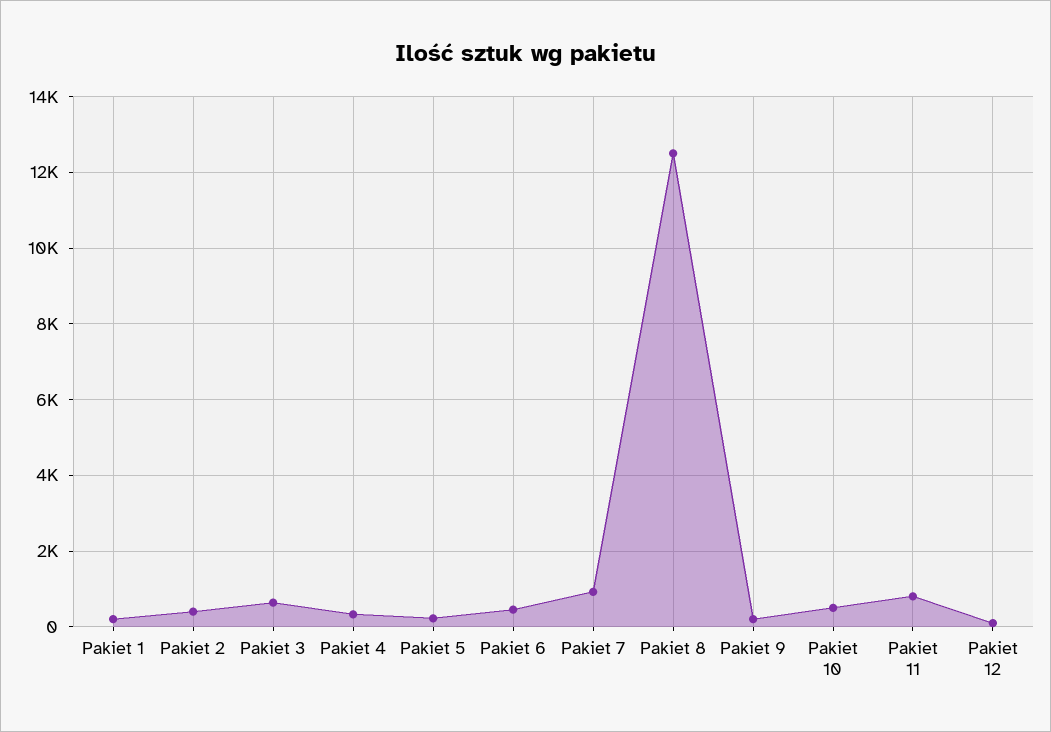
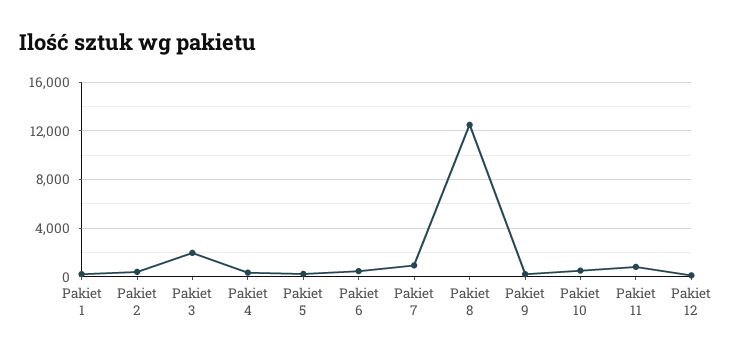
  {
    "Pakiet 1": 200,
    "Pakiet 2": 400,
-   "Pakiet 3": 600,
+   "Pakiet 3": 2000,
    "Pakiet 4": 400,
    "Pakiet 5": 200,
    "Pakiet 6": 400,
    "Pakiet 7": 1000,
    "Pakiet 8": 12600,
    "Pakiet 9": 200,
    "Pakiet 10": 600,
    "Pakiet 11": 800,
    "Pakiet 12": 200
  }

